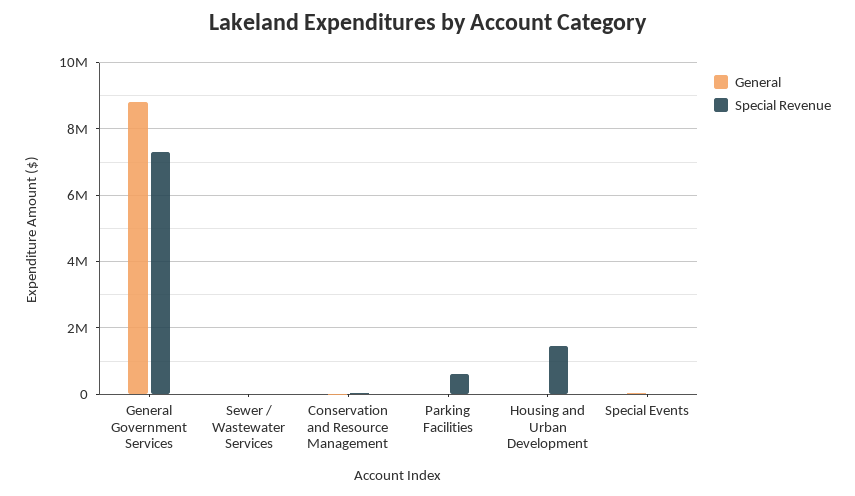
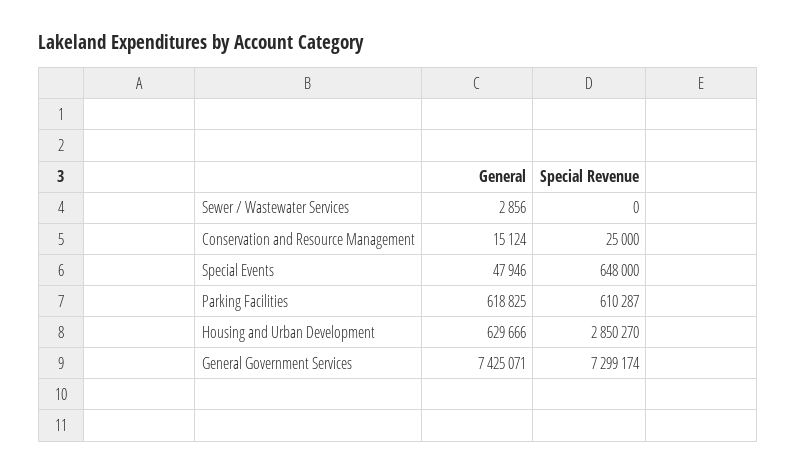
  {
    "General": {
-     "General Government Services": 8800000,
+     "General Government Services": 7425071,
      "Sewer / Wastewater Services": 2856,
      "Conservation and Resource Management": 15124,
-     "Parking Facilities": 0,
+     "Parking Facilities": 618825,
-     "Housing and Urban Development": 0,
+     "Housing and Urban Development": 629666,
      "Special Events": 47946
    },
    "Special Revenue": {
      "General Government Services": 7299174,
      "Sewer / Wastewater Services": 0,
      "Conservation and Resource Management": 25000,
      "Parking Facilities": 610287,
-     "Housing and Urban Development": 1400000,
+     "Housing and Urban Development": 2850270,
-     "Special Events": 0
+     "Special Events": 648000
    }
  }

